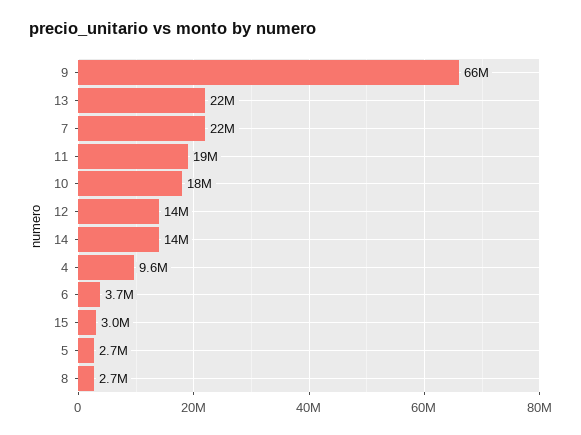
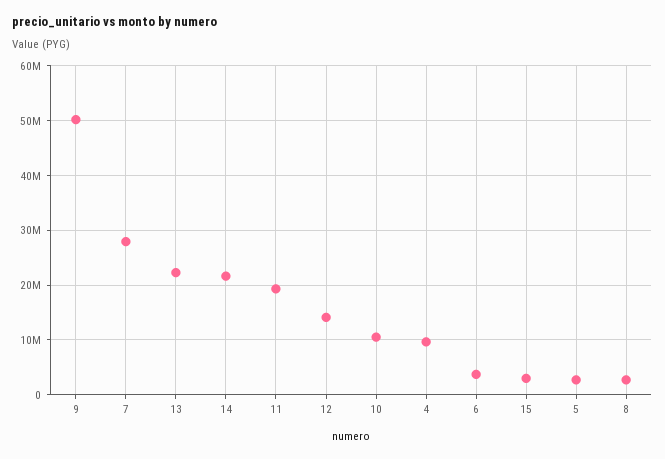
  {
-   "9": 66000000,
+   "9": 50000000,
    "13": 22000000,
-   "7": 22000000,
+   "7": 28000000,
    "11": 19000000,
-   "10": 18000000,
+   "10": 10000000,
    "12": 14000000,
-   "14": 14000000,
+   "14": 22000000,
    "4": 9600000,
    "6": 3700000,
    "15": 3000000,
    "5": 2700000,
    "8": 2700000
  }

